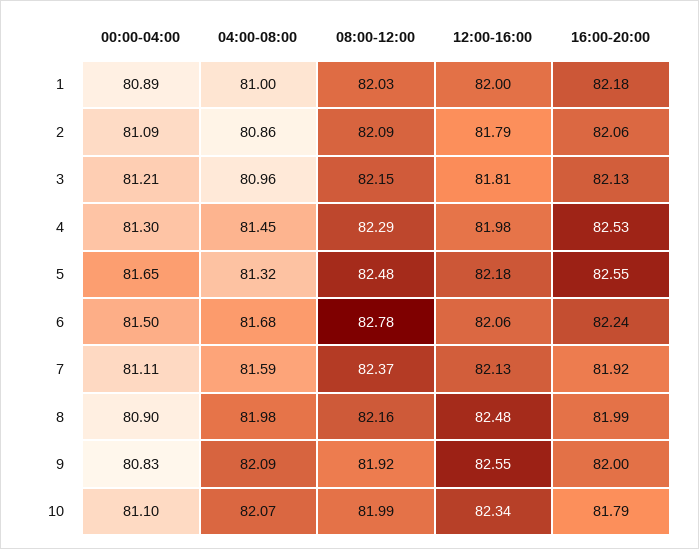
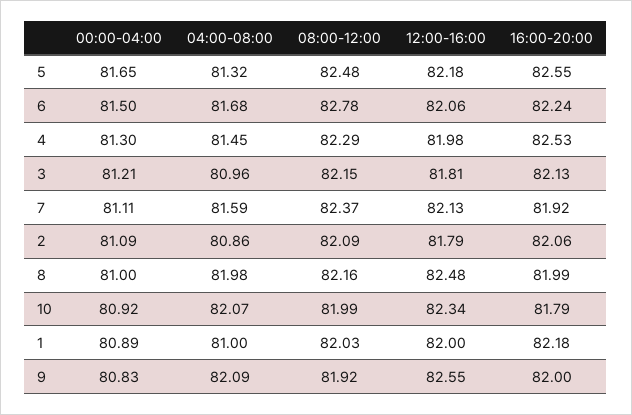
  {
    "00:00-04:00": {
      "1": 80.89,
      "2": 81.09,
      "3": 81.21,
      "4": 81.3,
      "5": 81.65,
      "6": 81.5,
      "7": 81.11,
-     "8": 80.9,
+     "8": 81,
      "9": 80.83,
-     "10": 81.1
+     "10": 80.92
    },
    "04:00-08:00": {
      "1": 81,
      "2": 80.86,
      "3": 80.96,
      "4": 81.45,
      "5": 81.32,
      "6": 81.68,
      "7": 81.59,
      "8": 81.98,
      "9": 82.09,
      "10": 82.07
    },
    "08:00-12:00": {
      "1": 82.03,
      "2": 82.09,
      "3": 82.15,
      "4": 82.29,
      "5": 82.48,
      "6": 82.78,
      "7": 82.37,
      "8": 82.16,
      "9": 81.92,
      "10": 81.99
    },
    "12:00-16:00": {
      "1": 82,
      "2": 81.79,
      "3": 81.81,
      "4": 81.98,
      "5": 82.18,
      "6": 82.06,
      "7": 82.13,
      "8": 82.48,
      "9": 82.55,
      "10": 82.34
    },
    "16:00-20:00": {
      "1": 82.18,
      "2": 82.06,
      "3": 82.13,
      "4": 82.53,
      "5": 82.55,
      "6": 82.24,
      "7": 81.92,
      "8": 81.99,
      "9": 82,
      "10": 81.79
    }
  }

